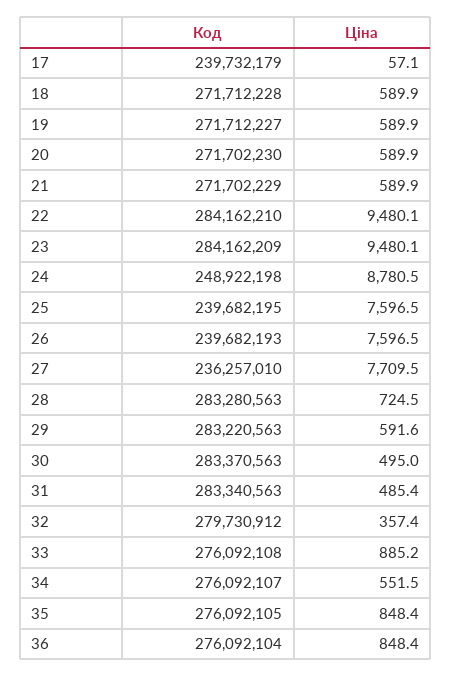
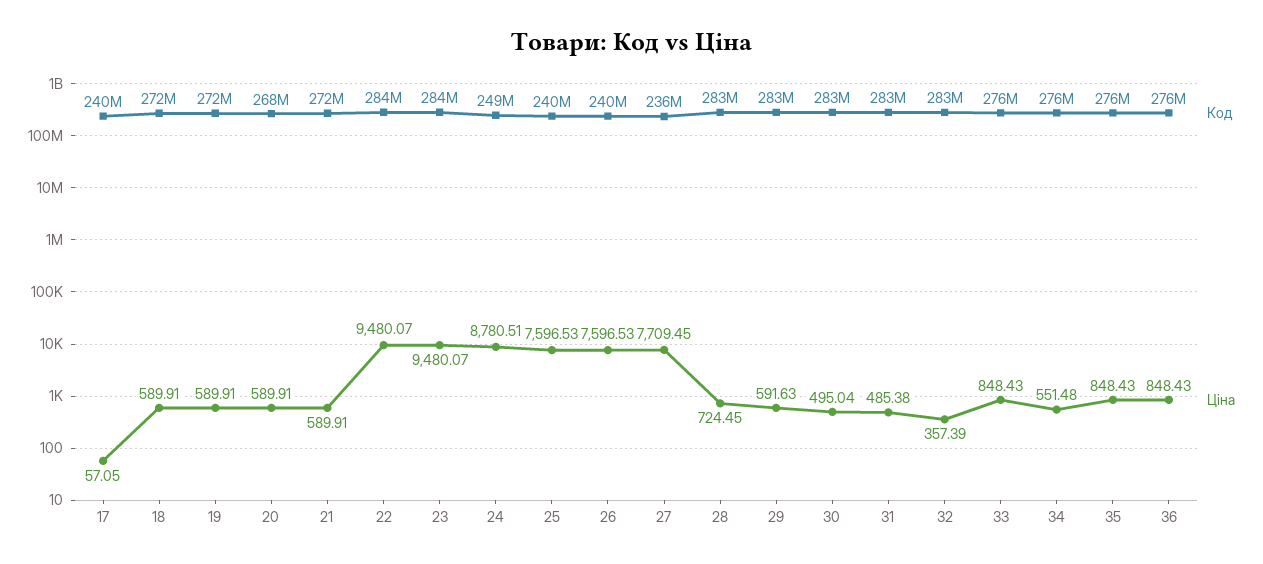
  {
    "Код": {
      "17": 239732179,
      "18": 271712228,
      "19": 271712227,
-     "20": 271702230,
+     "20": 268000000,
      "21": 271702229,
      "22": 284162210,
      "23": 284162209,
      "24": 248922198,
      "25": 239682195,
      "26": 239682193,
      "27": 236257010,
      "28": 283280563,
      "29": 283220563,
      "30": 283370563,
      "31": 283340563,
-     "32": 279730912,
+     "32": 283000000,
      "33": 276092108,
      "34": 276092107,
      "35": 276092105,
      "36": 276092104
    },
    "Ціна": {
      "17": 57.05,
      "18": 589.91,
      "19": 589.91,
      "20": 589.91,
      "21": 589.91,
      "22": 9480.07,
      "23": 9480.07,
      "24": 8780.51,
      "25": 7596.53,
      "26": 7596.53,
      "27": 7709.45,
      "28": 724.45,
      "29": 591.63,
      "30": 495.04,
      "31": 485.38,
      "32": 357.39,
-     "33": 885.2,
+     "33": 848.43,
      "34": 551.48,
      "35": 848.43,
      "36": 848.43
    }
  }

